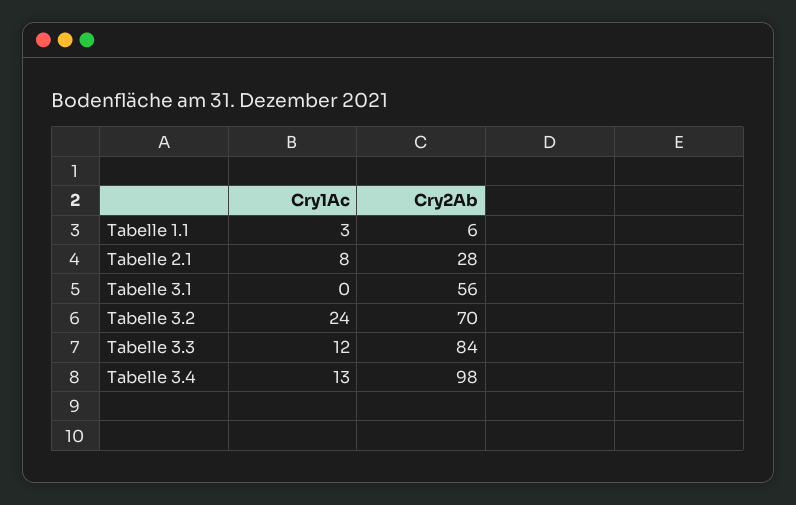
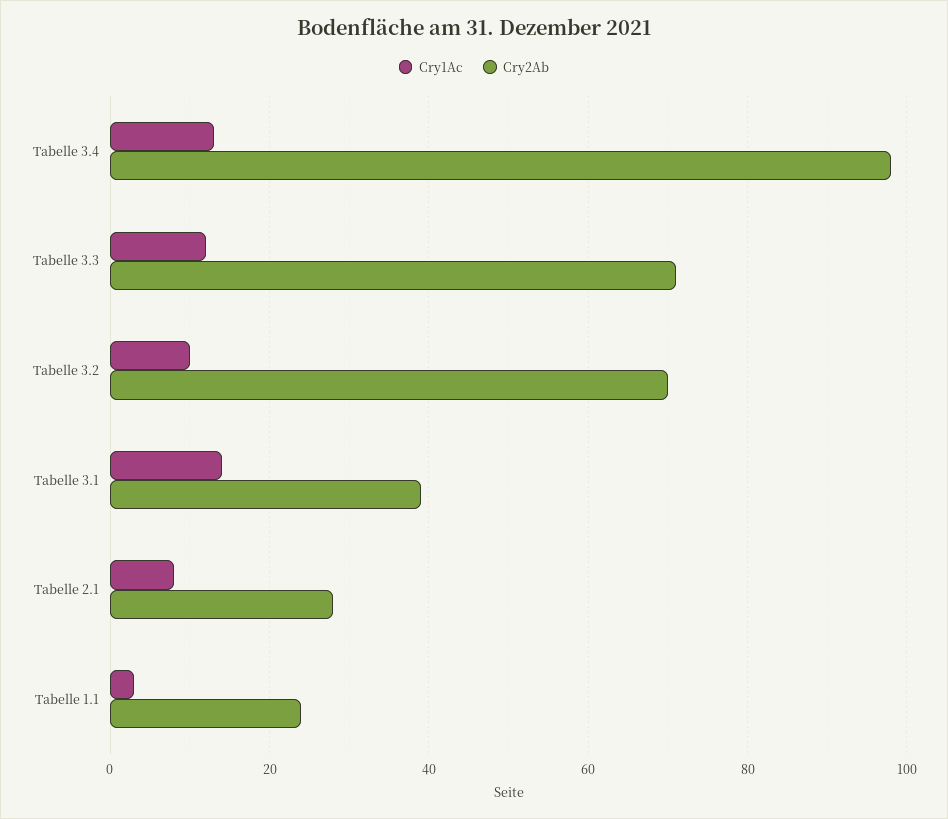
  {
    "Cry1Ac": {
      "Tabelle 1.1": 3,
      "Tabelle 2.1": 8,
-     "Tabelle 3.1": 0,
+     "Tabelle 3.1": 15,
-     "Tabelle 3.2": 24,
+     "Tabelle 3.2": 10,
      "Tabelle 3.3": 12,
      "Tabelle 3.4": 13
    },
    "Cry2Ab": {
-     "Tabelle 1.1": 6,
+     "Tabelle 1.1": 25,
      "Tabelle 2.1": 28,
-     "Tabelle 3.1": 56,
+     "Tabelle 3.1": 40,
      "Tabelle 3.2": 70,
-     "Tabelle 3.3": 84,
+     "Tabelle 3.3": 70,
      "Tabelle 3.4": 98
    }
  }

